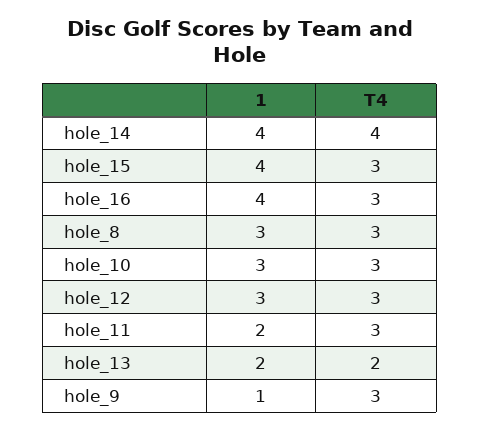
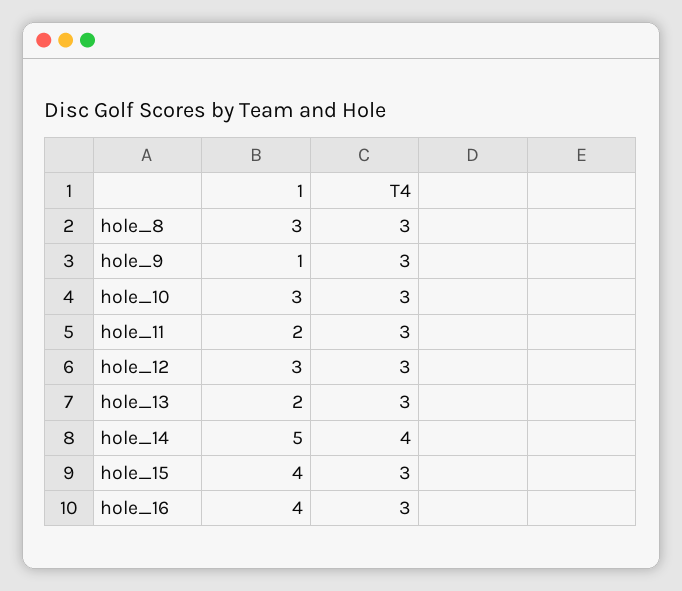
  {
    "1": {
-     "hole_14": 4,
+     "hole_14": 5,
      "hole_15": 4,
      "hole_16": 4,
      "hole_8": 3,
      "hole_10": 3,
      "hole_12": 3,
      "hole_11": 2,
      "hole_13": 2,
      "hole_9": 1
    },
    "T4": {
      "hole_14": 4,
      "hole_15": 3,
      "hole_16": 3,
      "hole_8": 3,
      "hole_10": 3,
      "hole_12": 3,
      "hole_11": 3,
-     "hole_13": 2,
+     "hole_13": 3,
      "hole_9": 3
    }
  }

